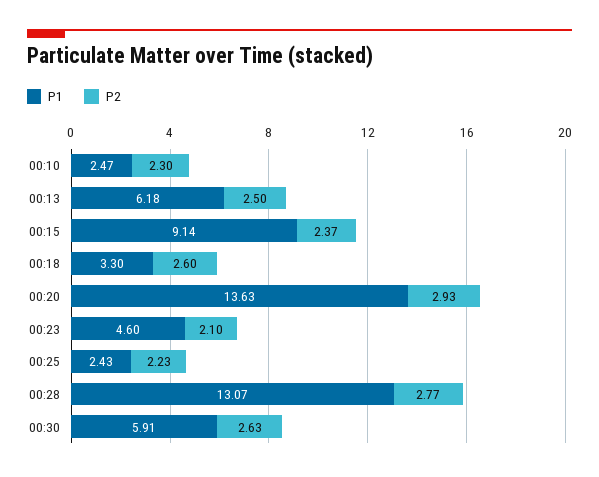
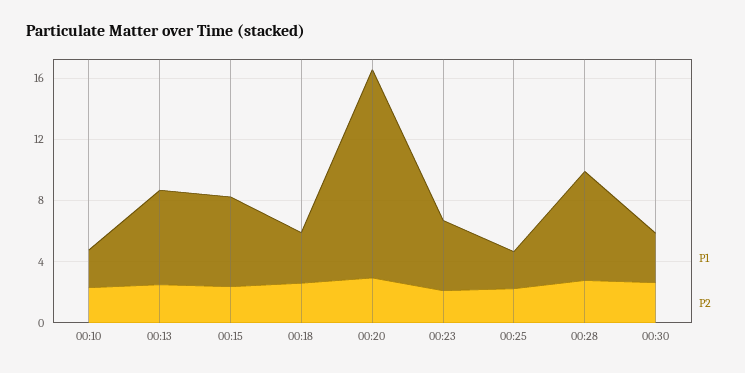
  {
    "P1": {
      "00:10": 2.47,
      "00:13": 6.18,
-     "00:15": 9.14,
+     "00:15": 6,
      "00:18": 3.3,
      "00:20": 13.63,
      "00:23": 4.6,
      "00:25": 2.43,
-     "00:28": 13.07,
+     "00:28": 7,
-     "00:30": 5.91
+     "00:30": 3
    },
    "P2": {
      "00:10": 2.3,
      "00:13": 2.5,
      "00:15": 2.37,
      "00:18": 2.6,
      "00:20": 2.93,
      "00:23": 2.1,
      "00:25": 2.23,
      "00:28": 2.77,
      "00:30": 2.63
    }
  }

